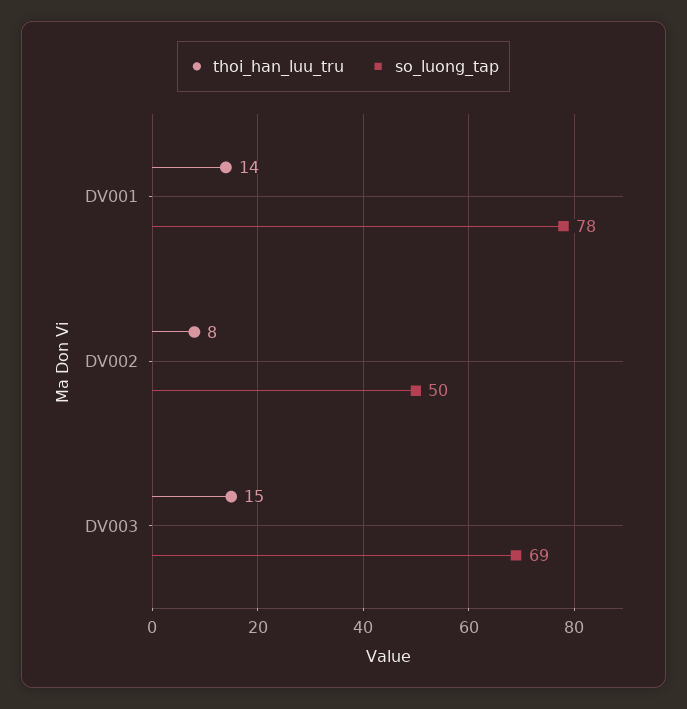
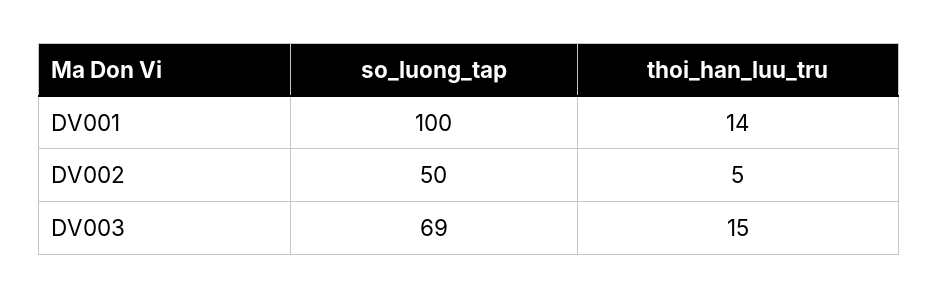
  {
    "thoi_han_luu_tru": {
      "DV001": 14,
-     "DV002": 8,
+     "DV002": 5,
      "DV003": 15
    },
    "so_luong_tap": {
-     "DV001": 78,
+     "DV001": 100,
      "DV002": 50,
      "DV003": 69
    }
  }

